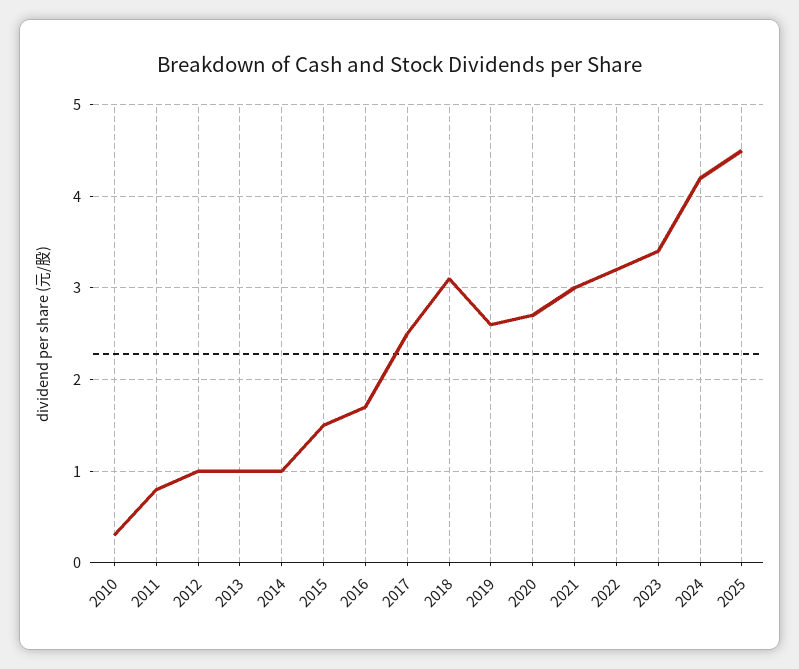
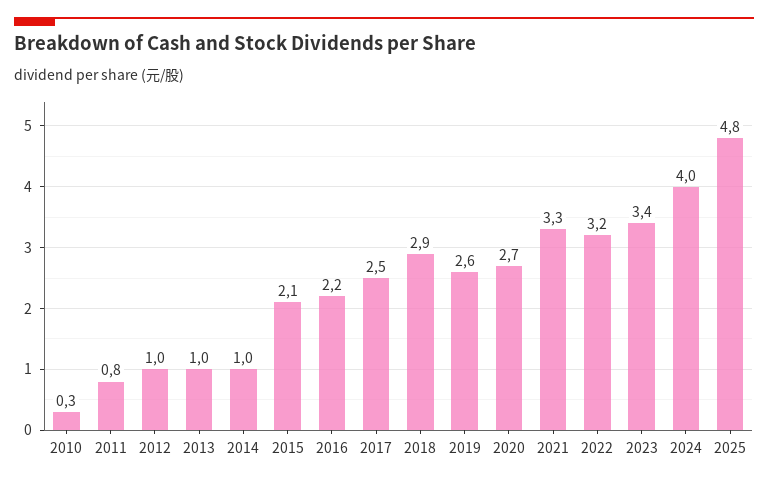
  {
    "2010": 0.3,
    "2011": 0.8,
    "2012": 1,
    "2013": 1,
    "2014": 1,
-   "2015": 1.5,
+   "2015": 2.1,
-   "2016": 1.7,
+   "2016": 2.2,
    "2017": 2.5,
-   "2018": 3.1,
+   "2018": 2.9,
    "2019": 2.6,
    "2020": 2.7,
-   "2021": 3,
+   "2021": 3.3,
    "2022": 3.2,
    "2023": 3.4,
-   "2024": 4.2,
+   "2024": 4,
-   "2025": 4.5
+   "2025": 4.8
  }

